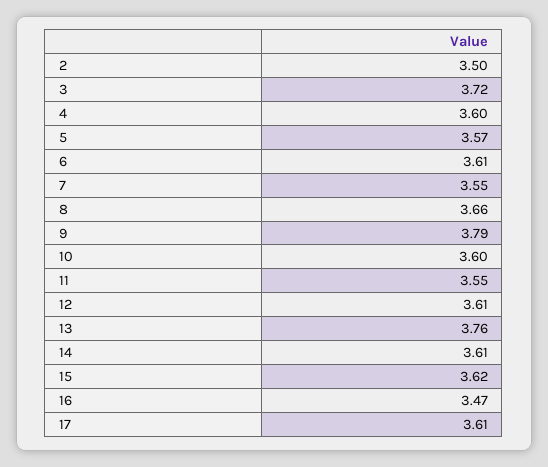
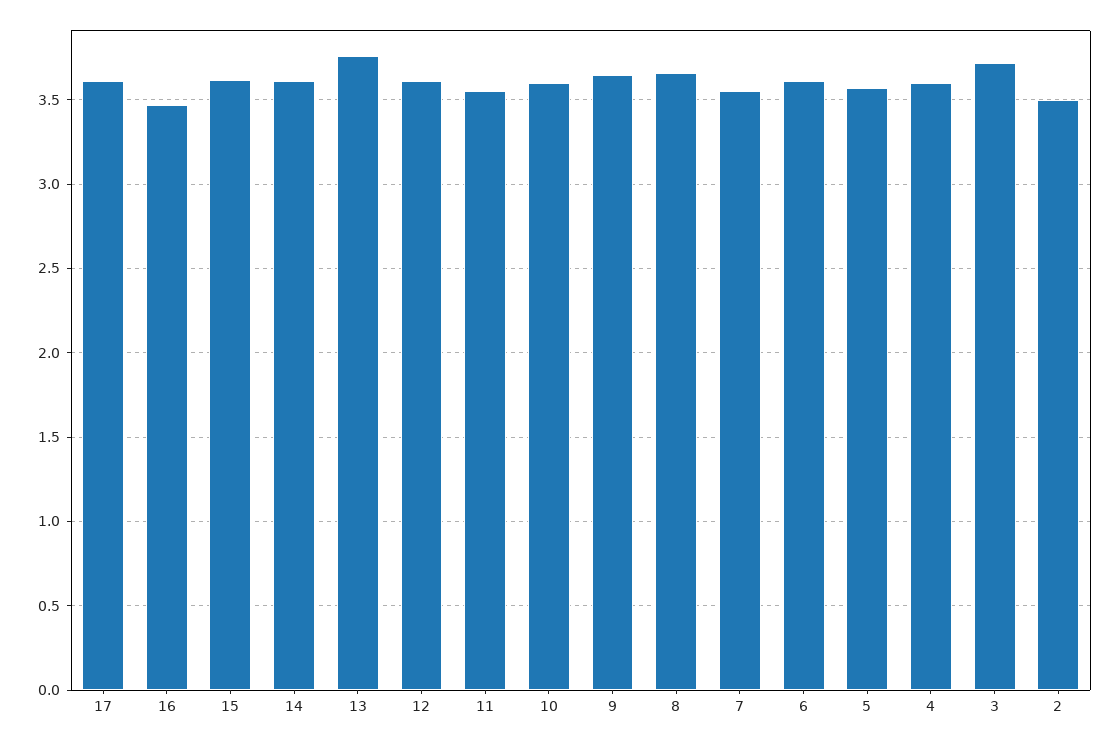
  {
    "2": 3.5,
    "3": 3.72,
    "4": 3.6,
    "5": 3.57,
    "6": 3.61,
    "7": 3.55,
    "8": 3.66,
-   "9": 3.79,
+   "9": 3.65,
    "10": 3.6,
    "11": 3.55,
    "12": 3.61,
    "13": 3.76,
    "14": 3.61,
    "15": 3.62,
    "16": 3.47,
    "17": 3.61
  }

